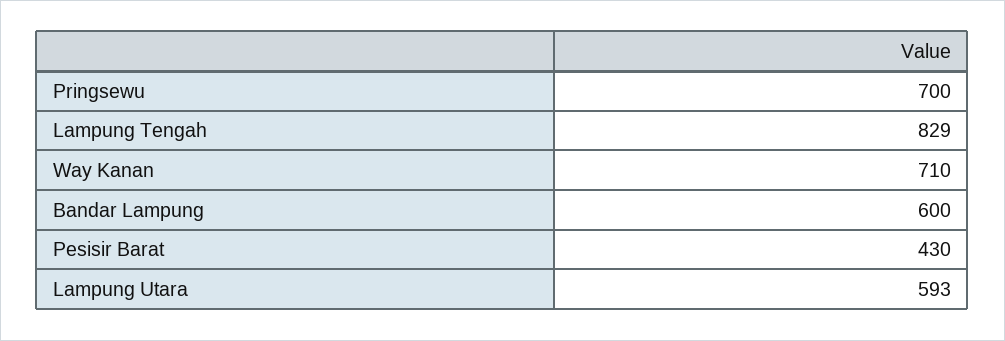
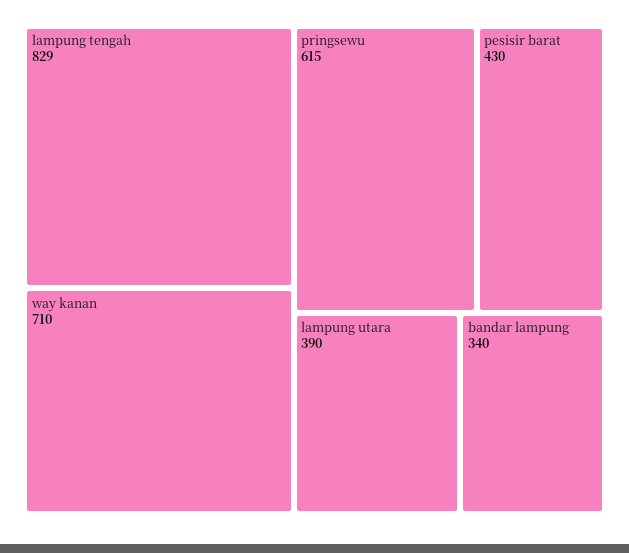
  {
-   "Pringsewu": 700,
+   "Pringsewu": 615,
    "Lampung Tengah": 829,
    "Way Kanan": 710,
-   "Bandar Lampung": 600,
+   "Bandar Lampung": 340,
    "Pesisir Barat": 430,
-   "Lampung Utara": 593
+   "Lampung Utara": 390
  }

